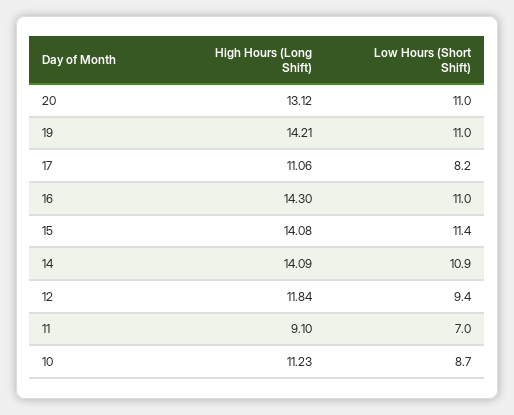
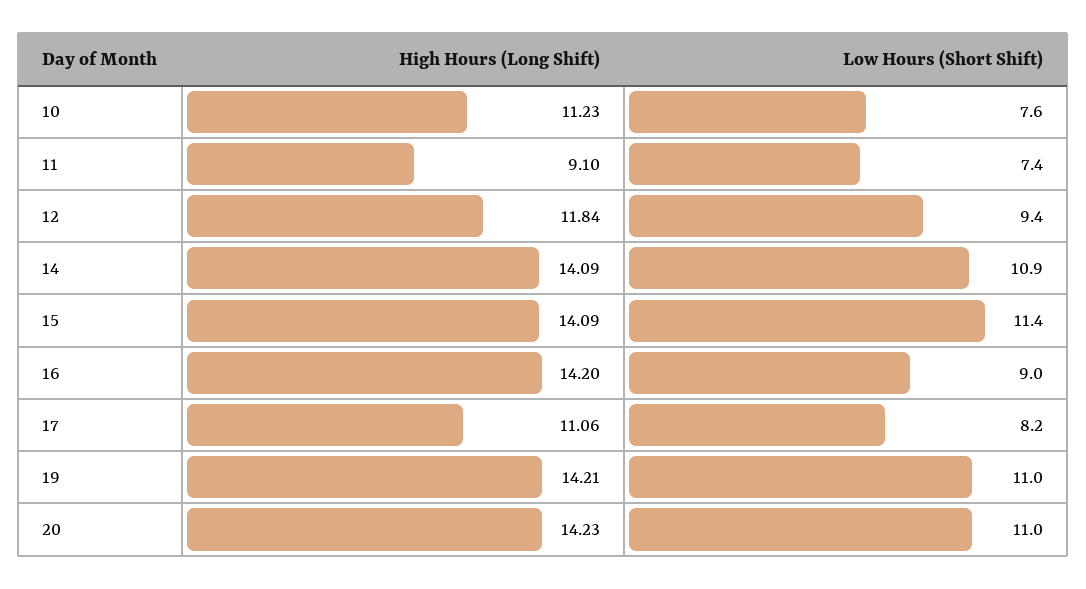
  {
    "High Hours (Long Shift)": {
-     "20": 13.12,
+     "20": 14.23,
      "19": 14.21,
      "17": 11.06,
-     "16": 14.3,
+     "16": 14.2,
-     "15": 14.08,
+     "15": 14.09,
      "14": 14.09,
      "12": 11.84,
      "11": 9.1,
      "10": 11.23
    },
    "Low Hours (Short Shift)": {
      "20": 11,
      "19": 11,
      "17": 8.2,
-     "16": 11,
+     "16": 9,
      "15": 11.4,
      "14": 10.9,
      "12": 9.4,
-     "11": 7,
+     "11": 7.4,
-     "10": 8.7
+     "10": 7.6
    }
  }

